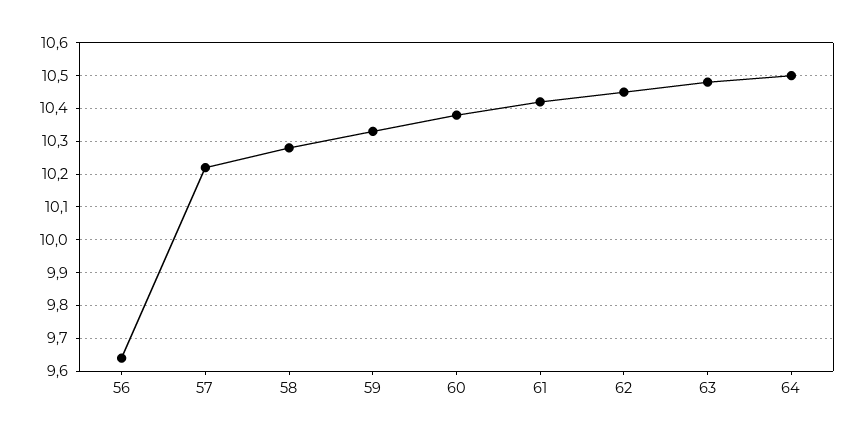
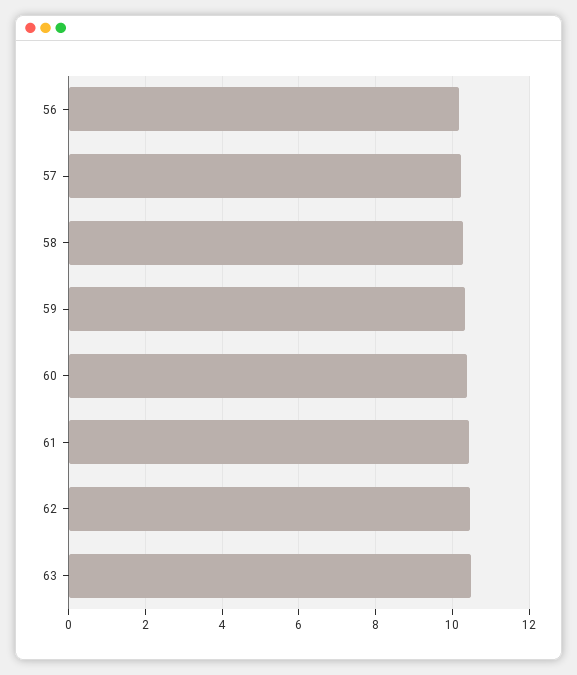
  {
-   "56": 9.65,
+   "56": 10.2,
    "57": 10.2,
    "58": 10.3,
    "59": 10.35,
    "60": 10.4,
    "61": 10.4,
    "62": 10.45,
-   "63": 10.5,
+   "63": 10.5
-   "64": 10.5
  }

